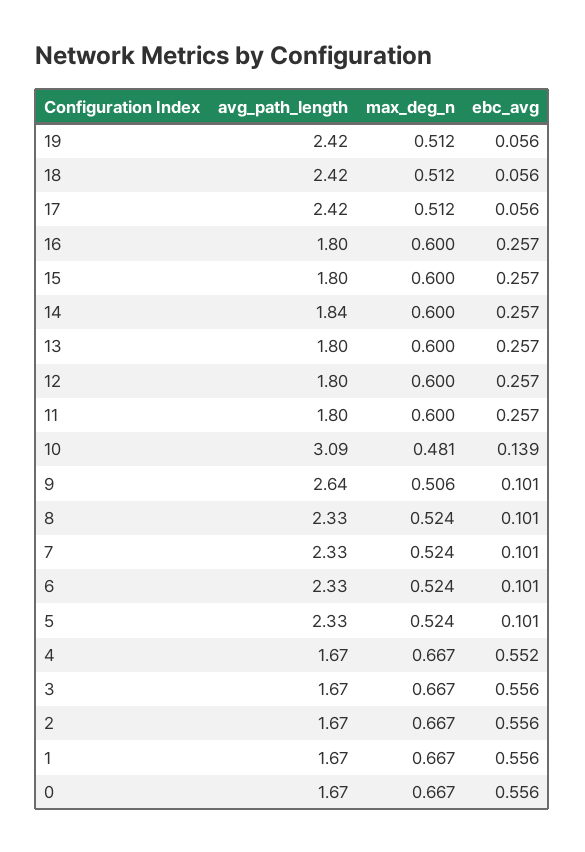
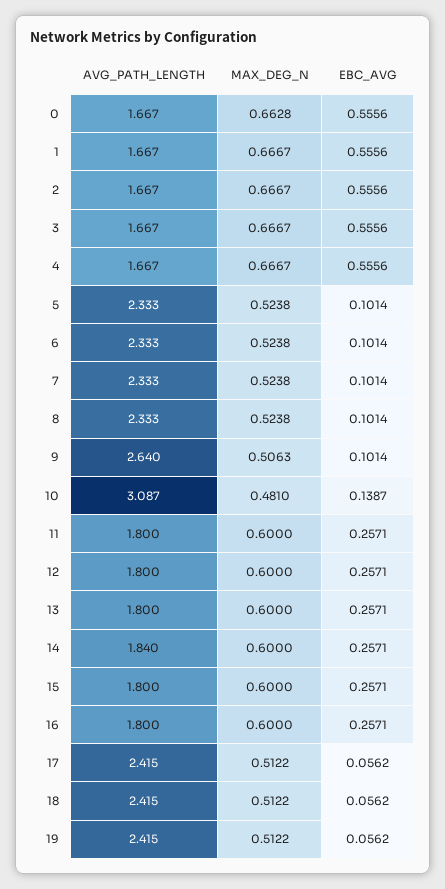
  {
    "avg_path_length": {
      "19": 2.415,
      "18": 2.415,
      "17": 2.415,
      "16": 1.8,
      "15": 1.8,
      "14": 1.84,
      "13": 1.8,
      "12": 1.8,
      "11": 1.8,
      "10": 3.087,
      "9": 2.64,
      "8": 2.333,
      "7": 2.333,
      "6": 2.333,
      "5": 2.333,
      "4": 1.667,
      "3": 1.667,
      "2": 1.667,
      "1": 1.667,
      "0": 1.667
    },
    "max_deg_n": {
      "19": 0.5122,
      "18": 0.5122,
      "17": 0.5122,
      "16": 0.6,
      "15": 0.6,
      "14": 0.6,
      "13": 0.6,
      "12": 0.6,
      "11": 0.6,
      "10": 0.481,
      "9": 0.5063,
      "8": 0.5238,
      "7": 0.5238,
      "6": 0.5238,
      "5": 0.5238,
      "4": 0.6667,
      "3": 0.6667,
      "2": 0.6667,
      "1": 0.6667,
-     "0": 0.667
+     "0": 0.6628
    },
    "ebc_avg": {
      "19": 0.0562,
      "18": 0.0562,
      "17": 0.0562,
      "16": 0.2571,
      "15": 0.2571,
      "14": 0.2571,
      "13": 0.2571,
      "12": 0.2571,
      "11": 0.2571,
      "10": 0.1387,
      "9": 0.1014,
      "8": 0.1014,
      "7": 0.1014,
      "6": 0.1014,
      "5": 0.1014,
-     "4": 0.552,
+     "4": 0.5556,
      "3": 0.5556,
      "2": 0.5556,
      "1": 0.5556,
      "0": 0.5556
    }
  }

